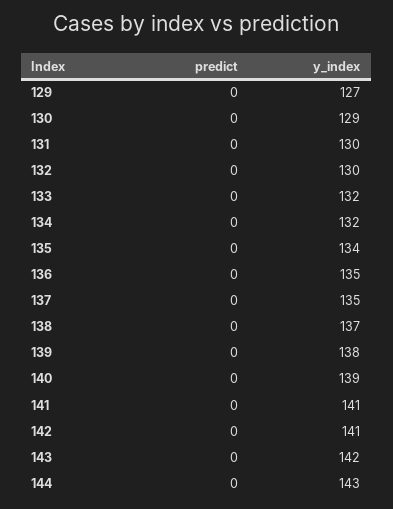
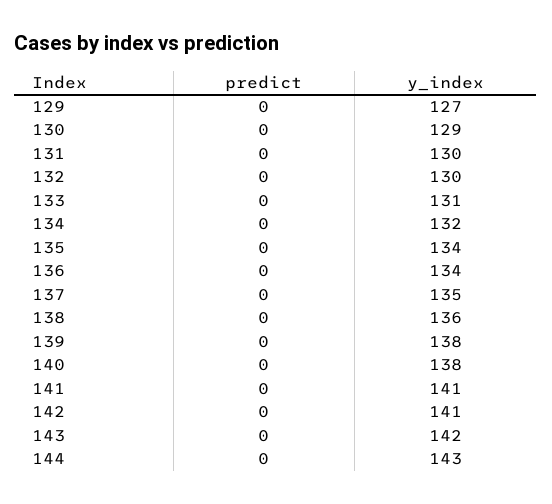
  {
    "predict": {
      "129": 0,
      "130": 0,
      "131": 0,
      "132": 0,
      "133": 0,
      "134": 0,
      "135": 0,
      "136": 0,
      "137": 0,
      "138": 0,
      "139": 0,
      "140": 0,
      "141": 0,
      "142": 0,
      "143": 0,
      "144": 0
    },
    "y_index": {
      "129": 127,
      "130": 129,
      "131": 130,
      "132": 130,
-     "133": 132,
+     "133": 131,
      "134": 132,
      "135": 134,
-     "136": 135,
+     "136": 134,
      "137": 135,
-     "138": 137,
+     "138": 136,
      "139": 138,
-     "140": 139,
+     "140": 138,
      "141": 141,
      "142": 141,
      "143": 142,
      "144": 143
    }
  }

